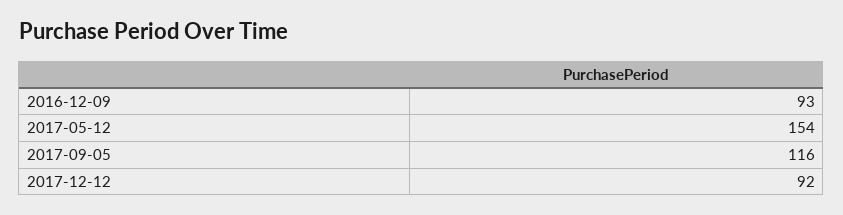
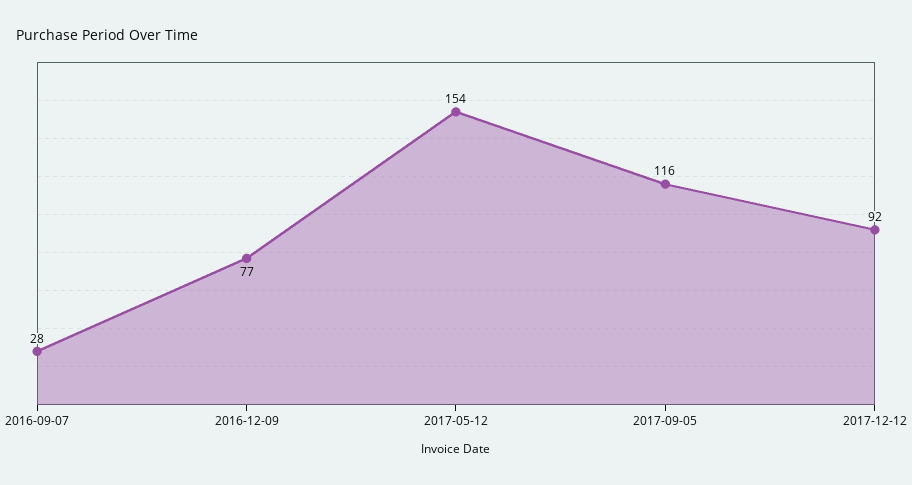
  {
-   "2016-12-09": 93,
+   "2016-12-09": 77,
    "2017-05-12": 154,
    "2017-09-05": 116,
-   "2017-12-12": 92
+   "2017-12-12": 92,
+   "2016-09-07": 28
  }

